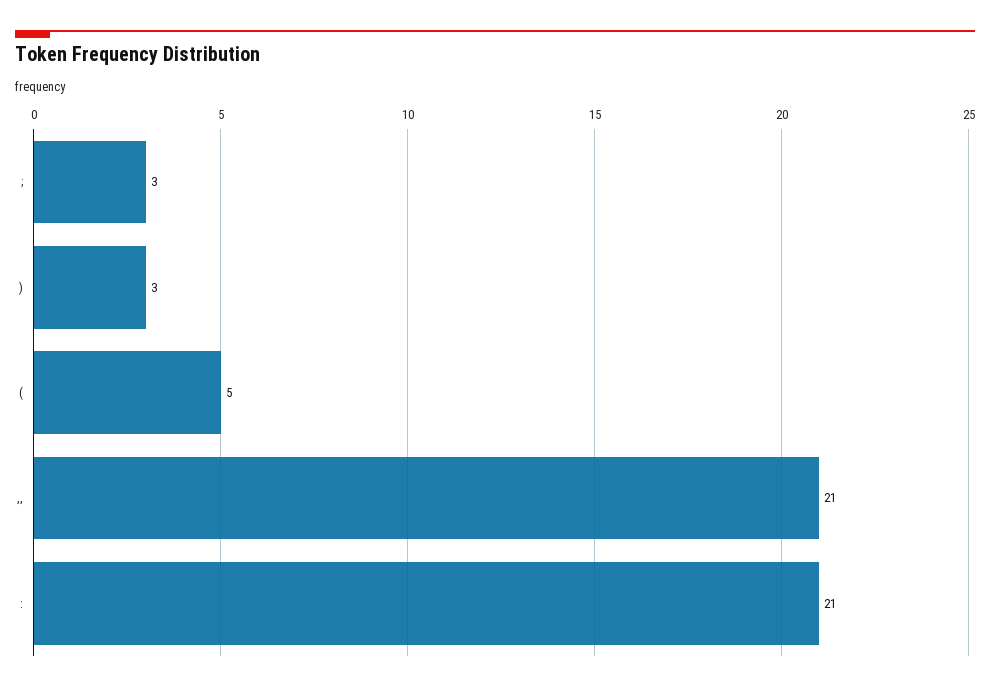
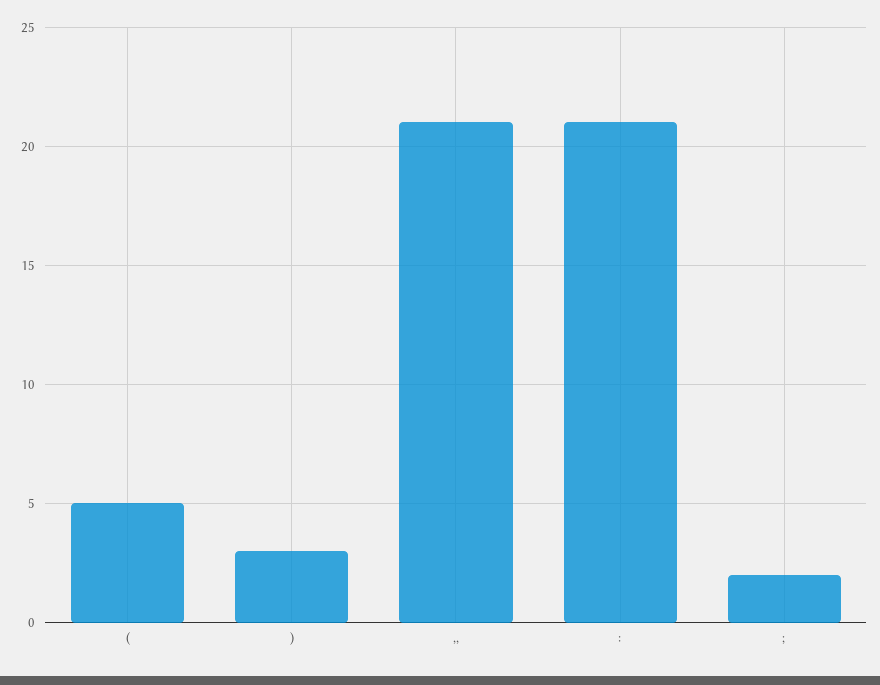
  {
-   ";": 3,
+   ";": 2,
    ")": 3,
    "(": 5,
    ",,": 21,
    ":": 21
  }

